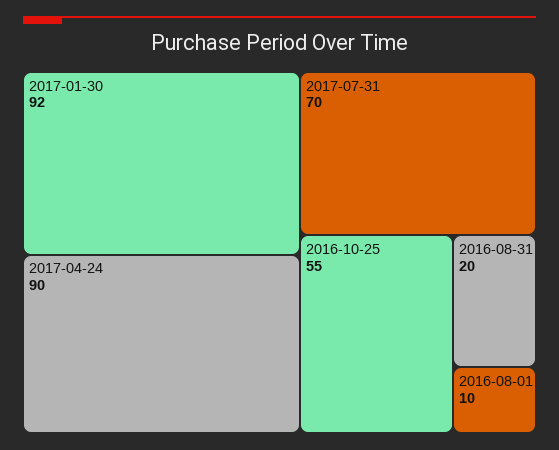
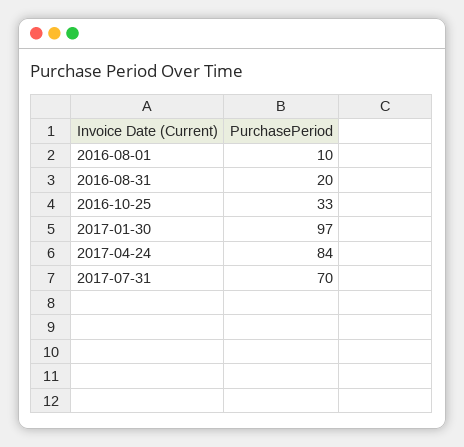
  {
-   "2017-01-30": 92,
+   "2017-01-30": 97,
-   "2017-04-24": 90,
+   "2017-04-24": 84,
    "2017-07-31": 70,
-   "2016-10-25": 55,
+   "2016-10-25": 33,
    "2016-08-31": 20,
    "2016-08-01": 10
  }

